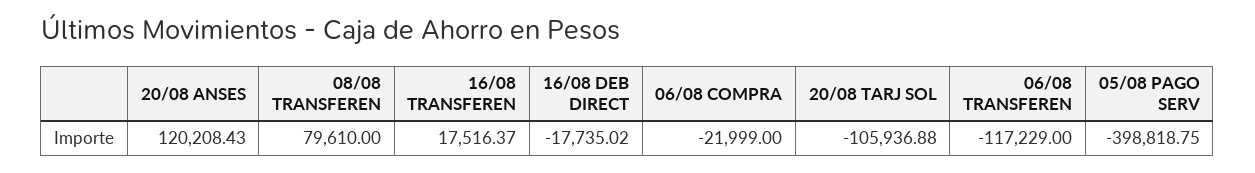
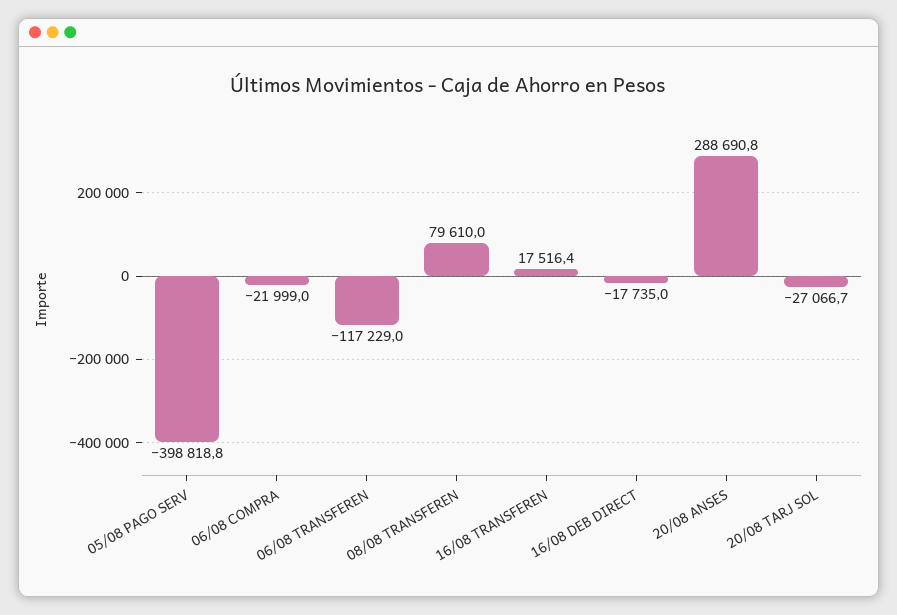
  {
-   "20/08 ANSES": 120208.43,
+   "20/08 ANSES": 288690.8,
    "08/08 TRANSFEREN": 79610,
    "16/08 TRANSFEREN": 17516.37,
    "16/08 DEB DIRECT": -17735.02,
    "06/08 COMPRA": -21999,
-   "20/08 TARJ SOL": -105936.88,
+   "20/08 TARJ SOL": -27066.7,
    "06/08 TRANSFEREN": -117229,
    "05/08 PAGO SERV": -398818.75
  }

